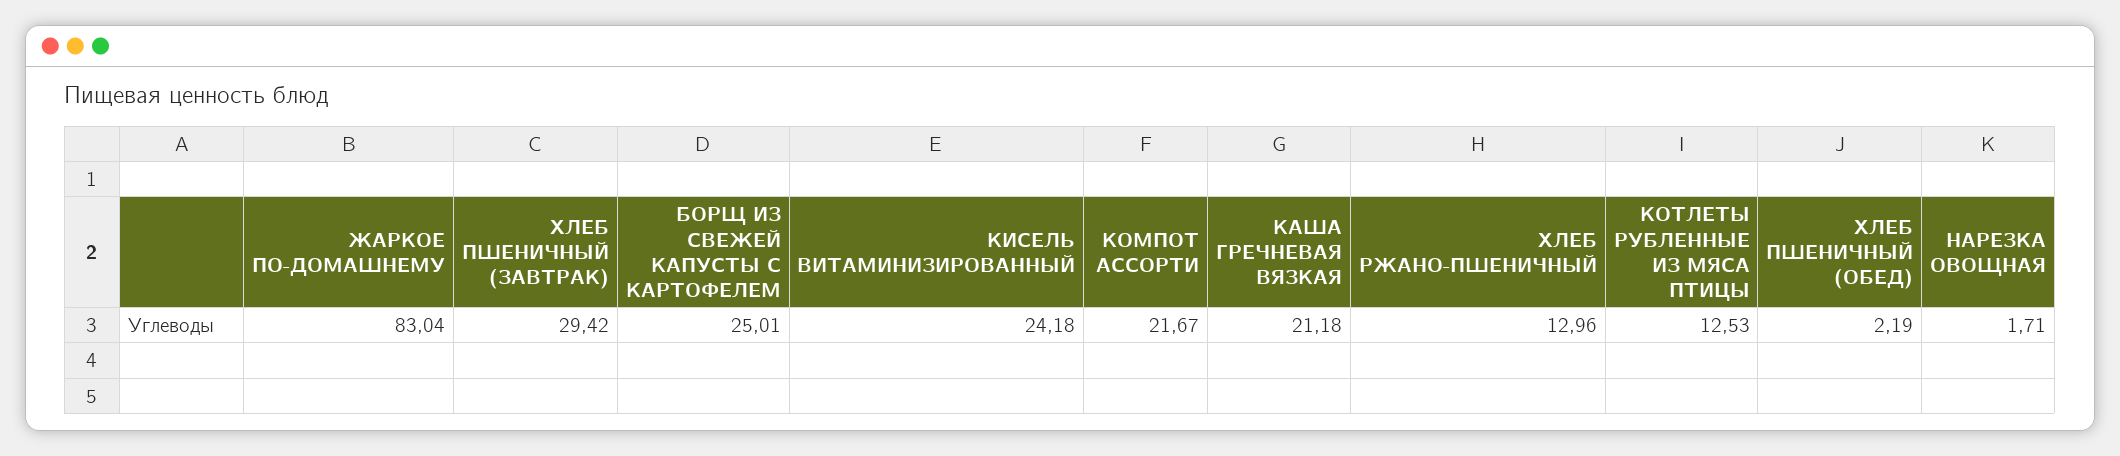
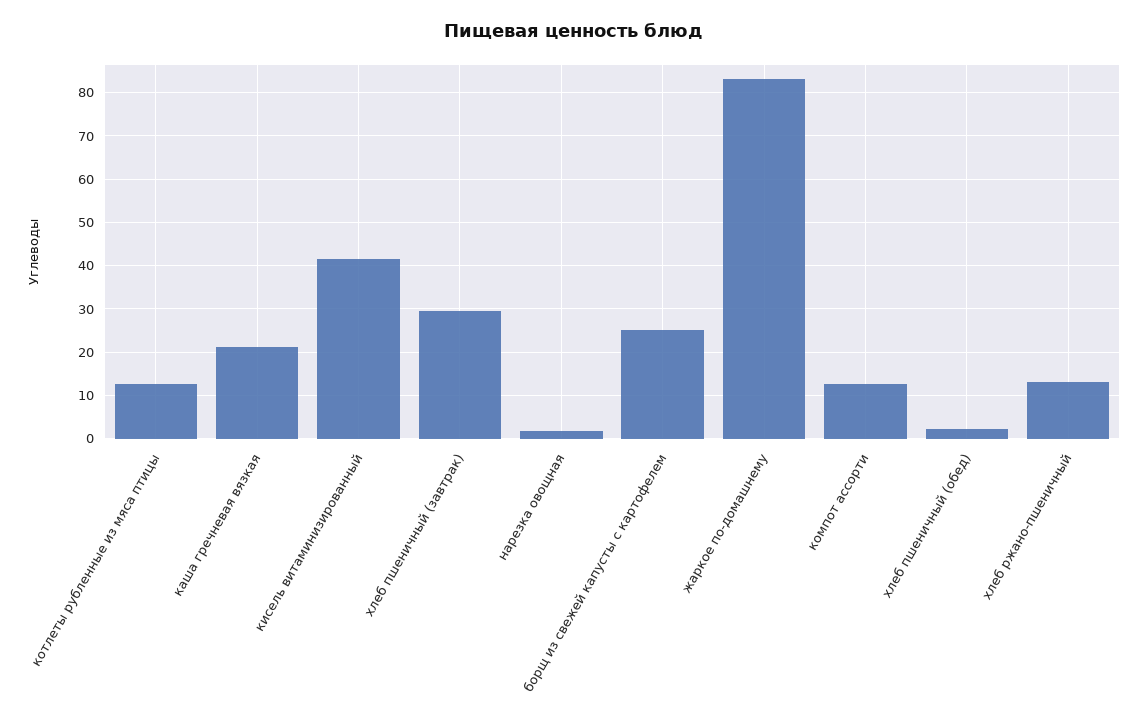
  {
    "ЖАРКОЕ ПО-ДОМАШНЕМУ": 83.04,
    "ХЛЕБ ПШЕНИЧНЫЙ (ЗАВТРАК)": 29.42,
    "БОРЩ ИЗ СВЕЖЕЙ КАПУСТЫ С КАРТОФЕЛЕМ": 25.01,
-   "КИСЕЛЬ ВИТАМИНИЗИРОВАННЫЙ": 24.18,
+   "КИСЕЛЬ ВИТАМИНИЗИРОВАННЫЙ": 42,
-   "КОМПОТ АССОРТИ": 21.67,
+   "КОМПОТ АССОРТИ": 12,
    "КАША ГРЕЧНЕВАЯ ВЯЗКАЯ": 21.18,
    "ХЛЕБ РЖАНО-ПШЕНИЧНЫЙ": 12.96,
    "КОТЛЕТЫ РУБЛЕННЫЕ ИЗ МЯСА ПТИЦЫ": 12.53,
    "ХЛЕБ ПШЕНИЧНЫЙ (ОБЕД)": 2.19,
    "НАРЕЗКА ОВОЩНАЯ": 1.71
  }

